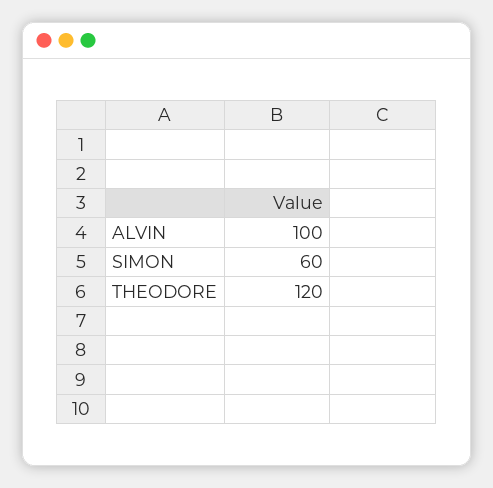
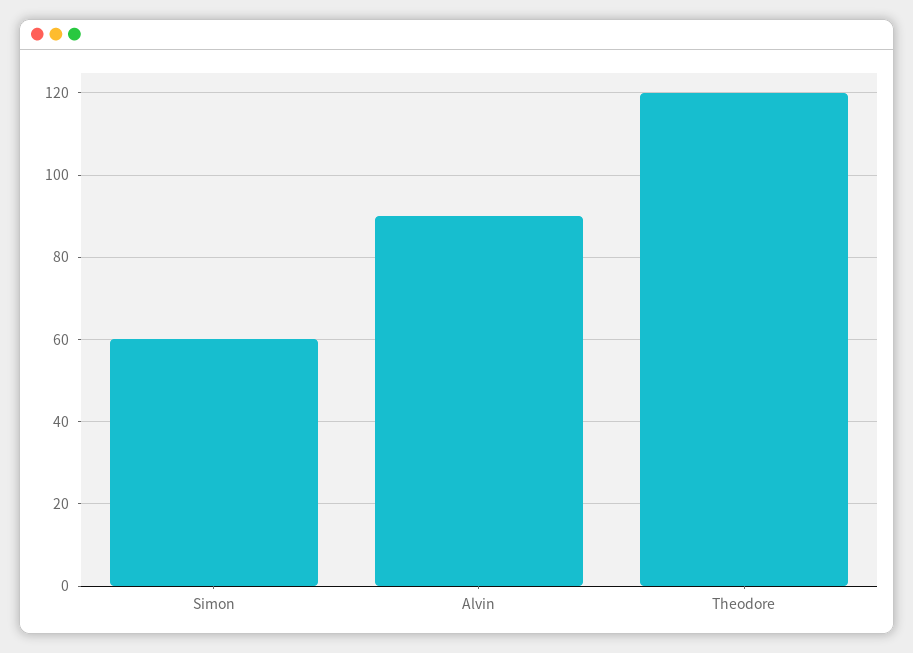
  {
-   "ALVIN": 100,
+   "ALVIN": 90,
    "SIMON": 60,
    "THEODORE": 120
  }

